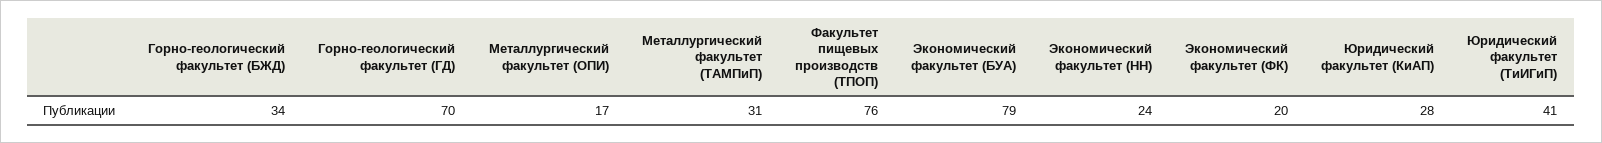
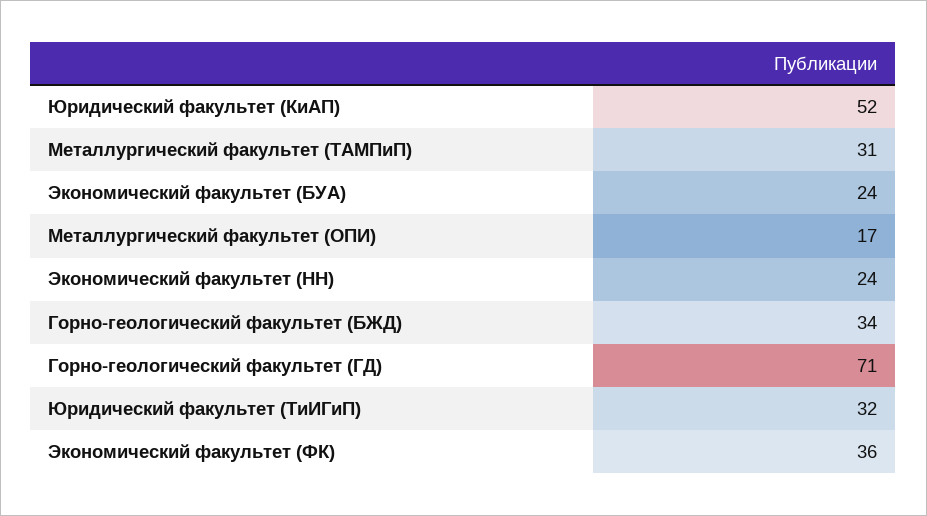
  {
    "Горно-геологический факультет (БЖД)": 34,
-   "Горно-геологический факультет (ГД)": 70,
+   "Горно-геологический факультет (ГД)": 71,
    "Металлургический факультет (ОПИ)": 17,
    "Металлургический факультет (ТАМПиП)": 31,
-   "Факультет пищевых производств (ТПОП)": 76,
-   "Экономический факультет (БУА)": 79,
+   "Экономический факультет (БУА)": 24,
    "Экономический факультет (НН)": 24,
-   "Экономический факультет (ФК)": 20,
+   "Экономический факультет (ФК)": 36,
-   "Юридический факультет (КиАП)": 28,
+   "Юридический факультет (КиАП)": 52,
-   "Юридический факультет (ТиИГиП)": 41
+   "Юридический факультет (ТиИГиП)": 32
  }

